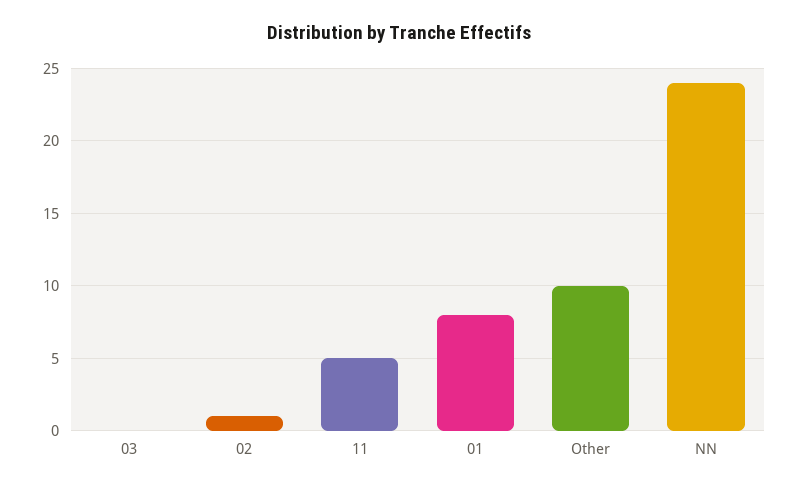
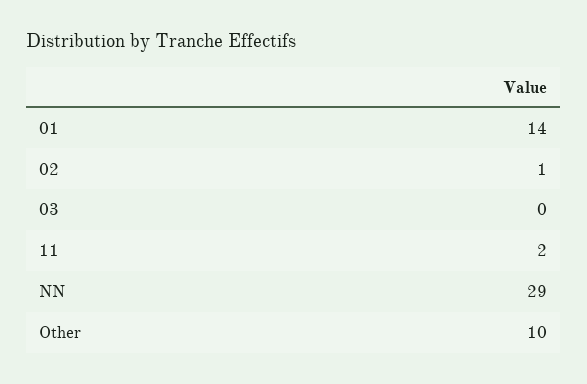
  {
    "03": 0,
    "02": 1,
-   "11": 5,
+   "11": 2,
-   "01": 8,
+   "01": 14,
    "Other": 10,
-   "NN": 24
+   "NN": 29
  }

